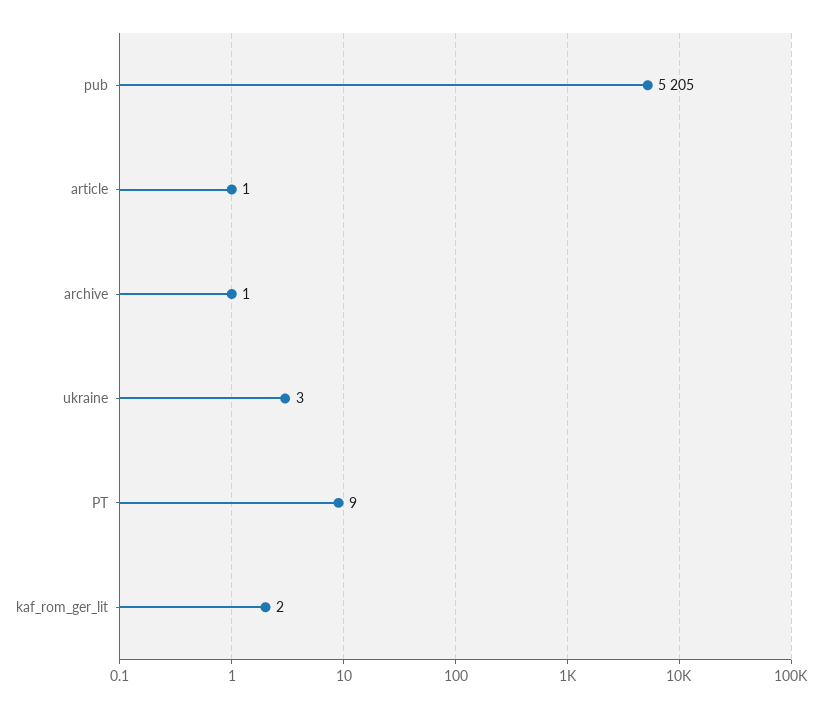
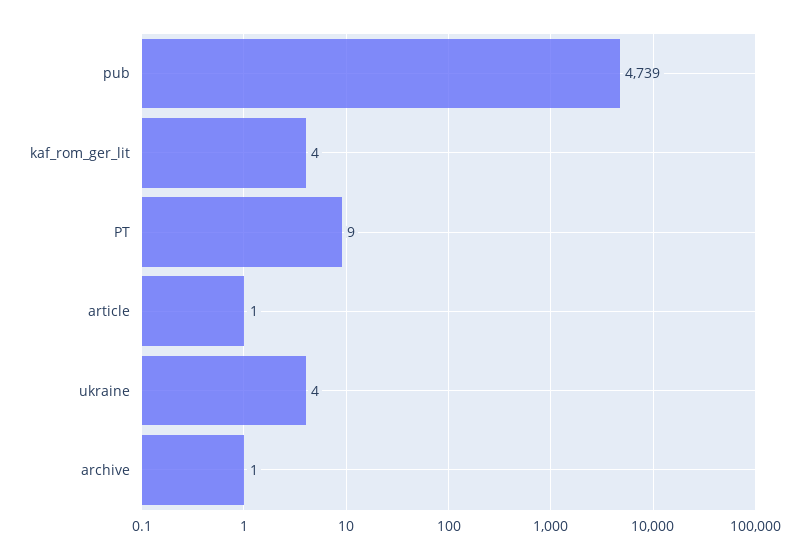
  {
-   "pub": 5205,
+   "pub": 4739,
    "article": 1,
    "archive": 1,
-   "ukraine": 3,
+   "ukraine": 4,
    "PT": 9,
-   "kaf_rom_ger_lit": 2
+   "kaf_rom_ger_lit": 4
  }

